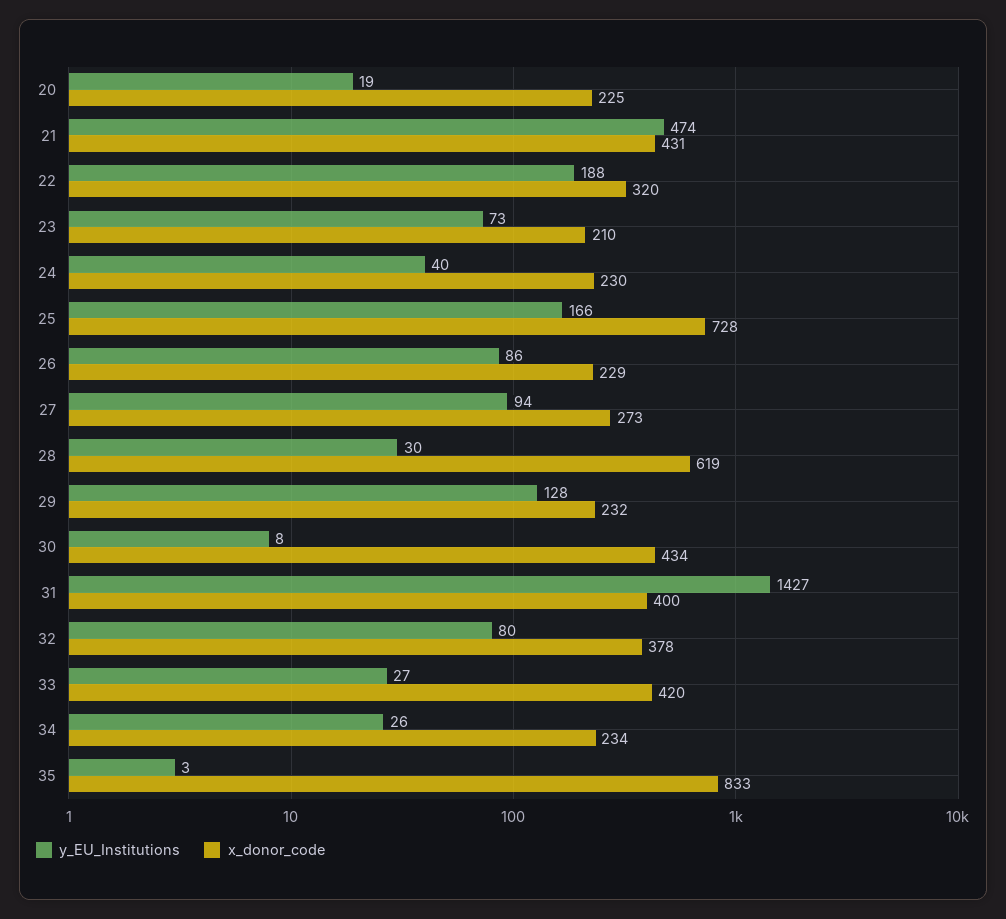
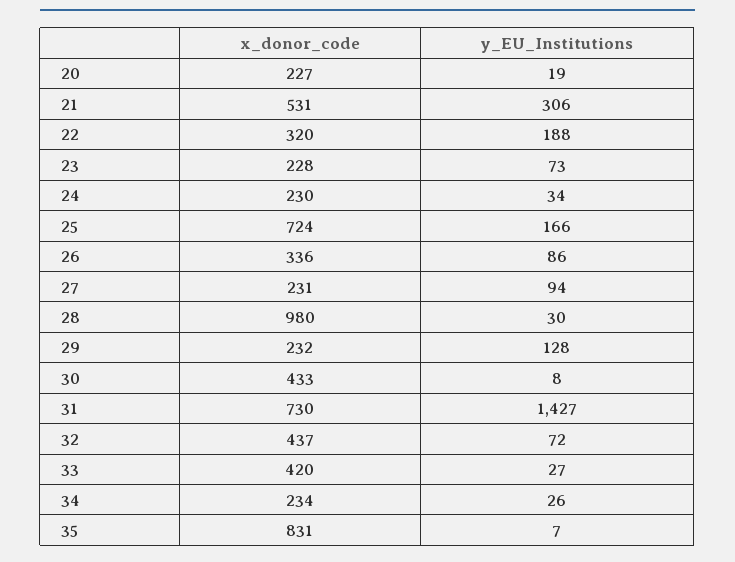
  {
    "y_EU_Institutions": {
      "20": 19,
-     "21": 474,
+     "21": 306,
      "22": 188,
      "23": 73,
-     "24": 40,
+     "24": 34,
      "25": 166,
      "26": 86,
      "27": 94,
      "28": 30,
      "29": 128,
      "30": 8,
      "31": 1427,
-     "32": 80,
+     "32": 72,
      "33": 27,
      "34": 26,
-     "35": 3
+     "35": 7
    },
    "x_donor_code": {
-     "20": 225,
+     "20": 227,
-     "21": 431,
+     "21": 531,
      "22": 320,
-     "23": 210,
+     "23": 228,
      "24": 230,
-     "25": 728,
+     "25": 724,
-     "26": 229,
+     "26": 336,
-     "27": 273,
+     "27": 231,
-     "28": 619,
+     "28": 980,
      "29": 232,
-     "30": 434,
+     "30": 433,
-     "31": 400,
+     "31": 730,
-     "32": 378,
+     "32": 437,
      "33": 420,
      "34": 234,
-     "35": 833
+     "35": 831
    }
  }

